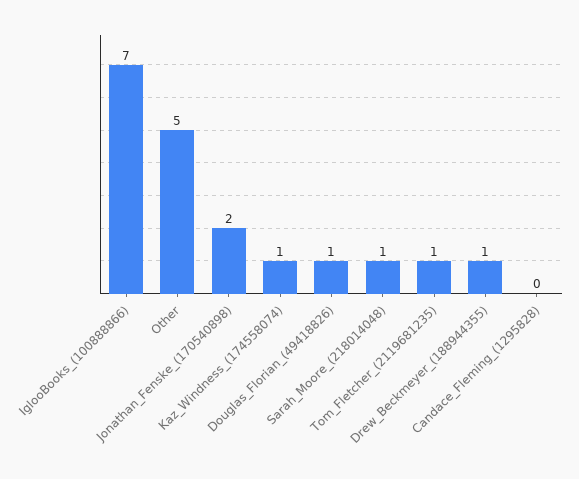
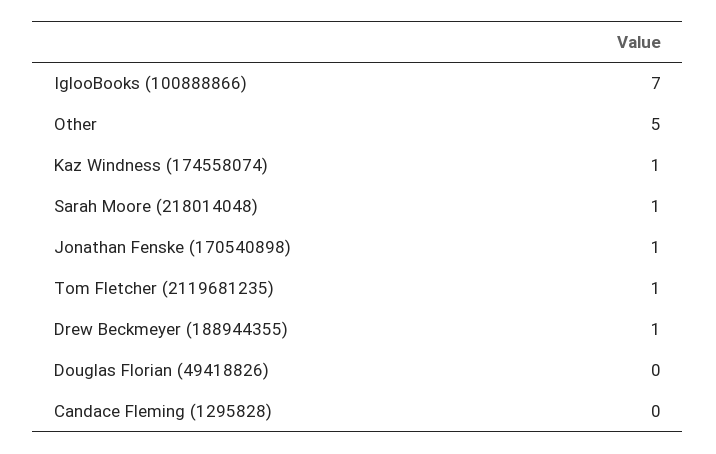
  {
    "IglooBooks_(100888866)": 7,
    "Other": 5,
-   "Jonathan_Fenske_(170540898)": 2,
+   "Jonathan_Fenske_(170540898)": 1,
    "Kaz_Windness_(174558074)": 1,
-   "Douglas_Florian_(49418826)": 1,
+   "Douglas_Florian_(49418826)": 0,
    "Sarah_Moore_(218014048)": 1,
    "Tom_Fletcher_(2119681235)": 1,
    "Drew_Beckmeyer_(188944355)": 1,
    "Candace_Fleming_(1295828)": 0
  }

